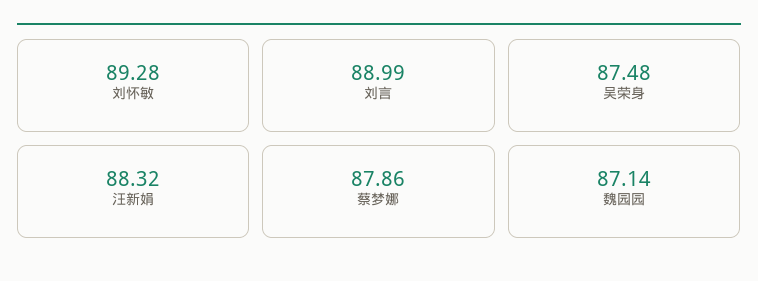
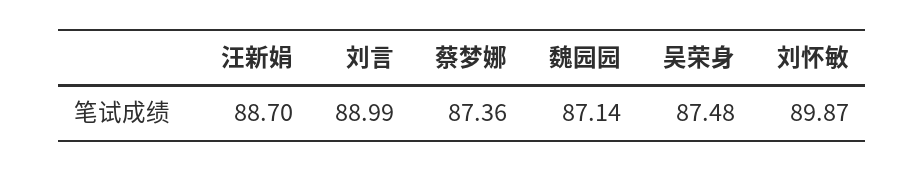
  {
-   "刘怀敏": 89.28,
+   "刘怀敏": 89.87,
    "刘言": 88.99,
    "吴荣身": 87.48,
-   "汪新娟": 88.32,
+   "汪新娟": 88.7,
-   "蔡梦娜": 87.86,
+   "蔡梦娜": 87.36,
    "魏园园": 87.14
  }

